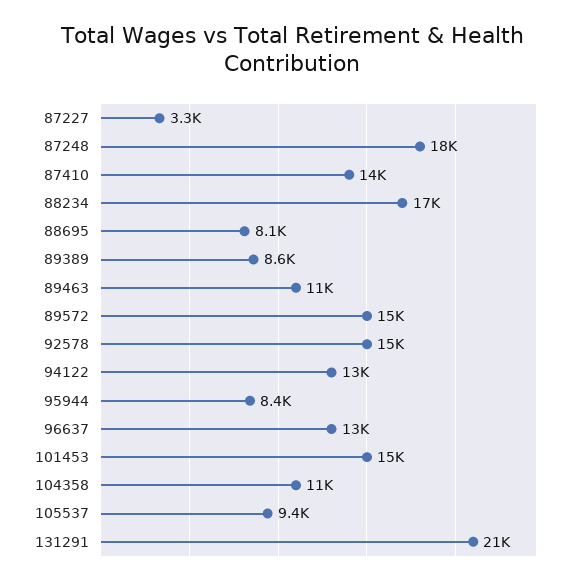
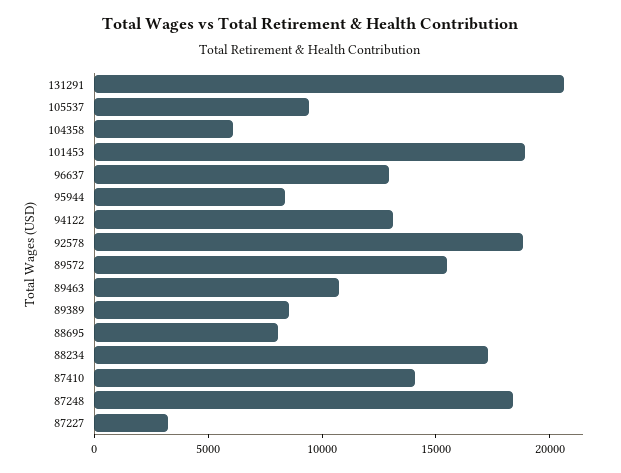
  {
    "87227": 3300,
    "87248": 18000,
    "87410": 14000,
    "88234": 17000,
    "88695": 8100,
    "89389": 8600,
    "89463": 11000,
    "89572": 15000,
-   "92578": 15000,
+   "92578": 19000,
    "94122": 13000,
    "95944": 8400,
    "96637": 13000,
-   "101453": 15000,
+   "101453": 19000,
-   "104358": 11000,
+   "104358": 6000,
    "105537": 9400,
    "131291": 21000
  }

